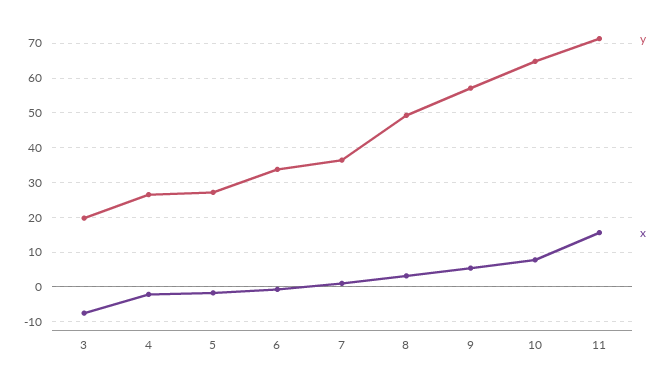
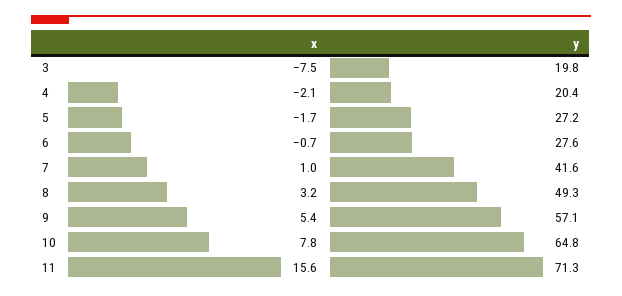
  {
    "y": {
      "3": 19.8,
-     "4": 26,
+     "4": 20.4,
      "5": 27.2,
-     "6": 34,
+     "6": 27.6,
-     "7": 36,
+     "7": 41.6,
      "8": 49.3,
      "9": 57.1,
      "10": 64.8,
      "11": 71.3
    },
    "x": {
      "3": -7.5,
      "4": -2.1,
      "5": -1.7,
      "6": -0.7,
      "7": 1,
      "8": 3.2,
      "9": 5.4,
      "10": 7.8,
      "11": 15.6
    }
  }

